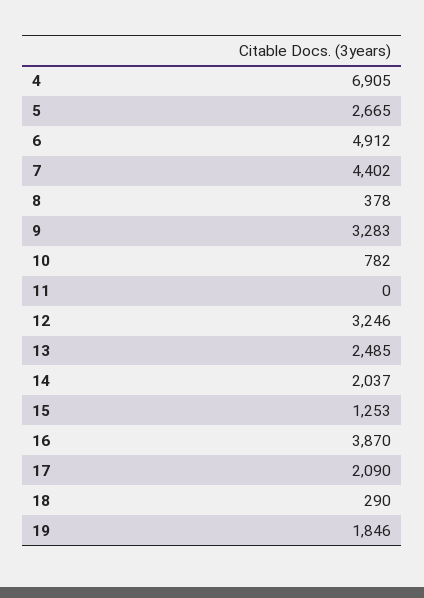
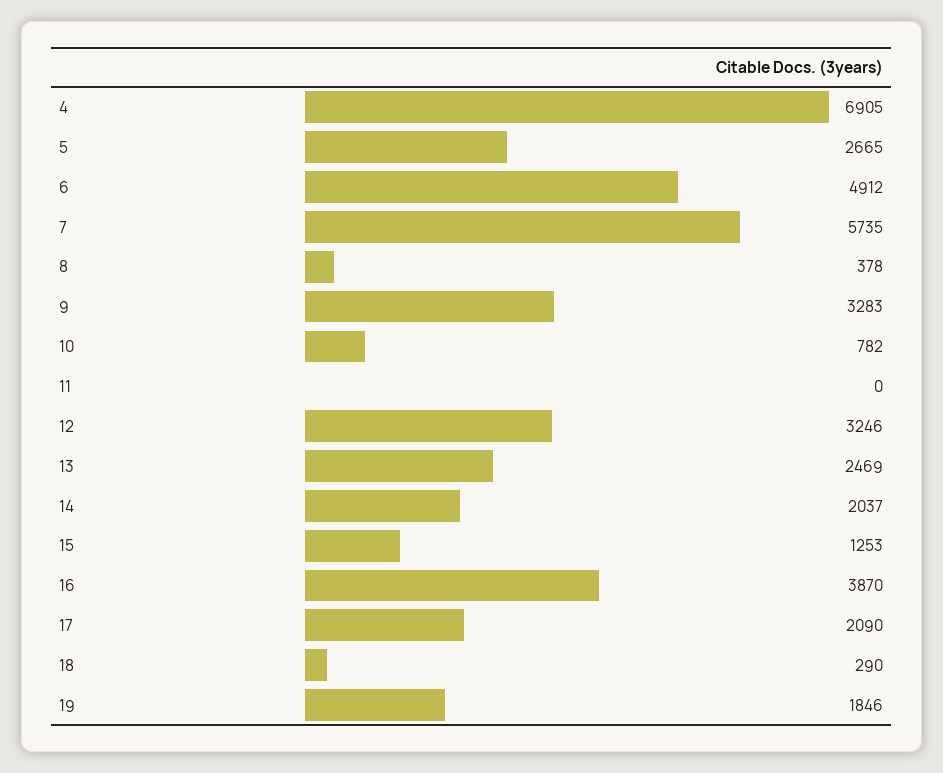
  {
    "4": 6905,
    "5": 2665,
    "6": 4912,
-   "7": 4402,
+   "7": 5735,
    "8": 378,
    "9": 3283,
    "10": 782,
    "11": 0,
    "12": 3246,
-   "13": 2485,
+   "13": 2469,
    "14": 2037,
    "15": 1253,
    "16": 3870,
    "17": 2090,
    "18": 290,
    "19": 1846
  }

